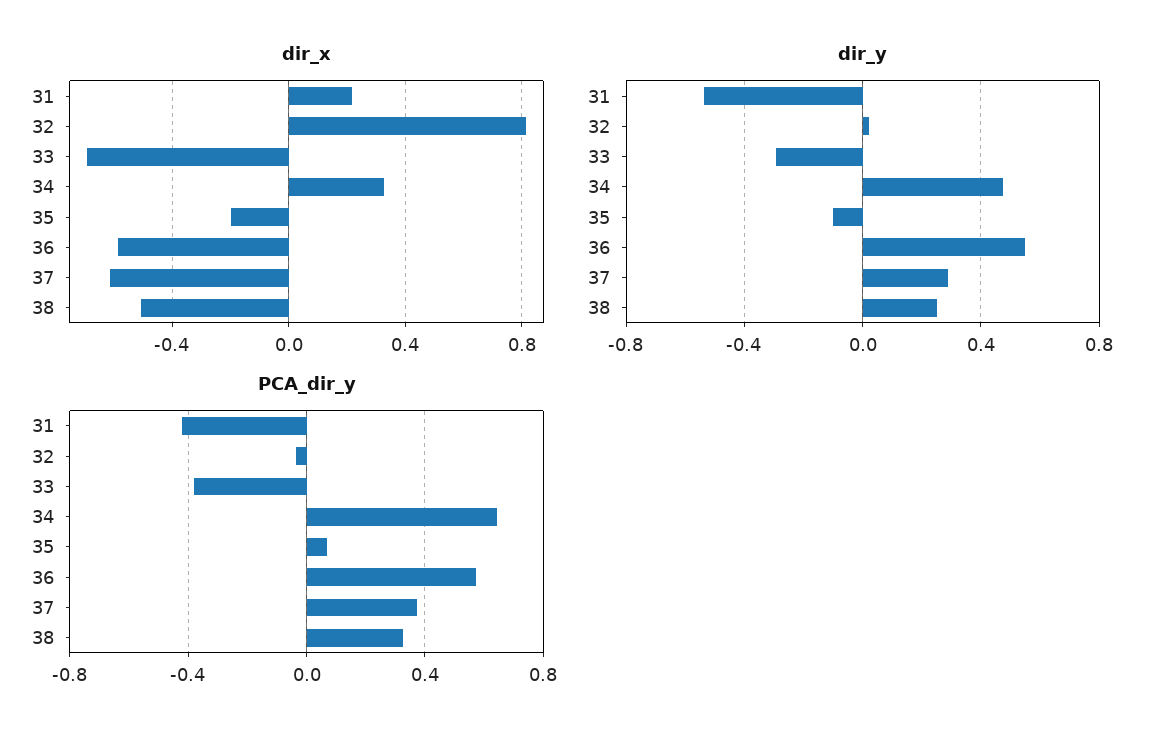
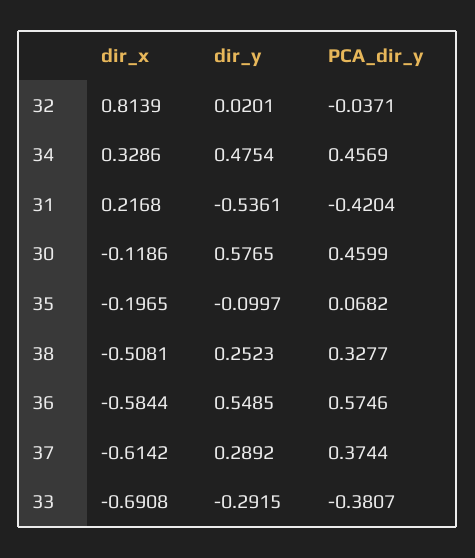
  {
    "dir_x": {
      "31": 0.2168,
      "32": 0.8139,
      "33": -0.6908,
      "34": 0.3286,
      "35": -0.1965,
      "36": -0.5844,
      "37": -0.6142,
-     "38": -0.5081
+     "38": -0.5081,
+     "30": -0.1186
    },
    "dir_y": {
      "31": -0.5361,
      "32": 0.0201,
      "33": -0.2915,
      "34": 0.4754,
      "35": -0.0997,
      "36": 0.5485,
      "37": 0.2892,
-     "38": 0.2523
+     "38": 0.2523,
+     "30": 0.5765
    },
    "PCA_dir_y": {
      "31": -0.4204,
      "32": -0.0371,
      "33": -0.3807,
-     "34": 0.65,
+     "34": 0.4569,
      "35": 0.0682,
      "36": 0.5746,
      "37": 0.3744,
-     "38": 0.3277
+     "38": 0.3277,
+     "30": 0.4599
    }
  }

